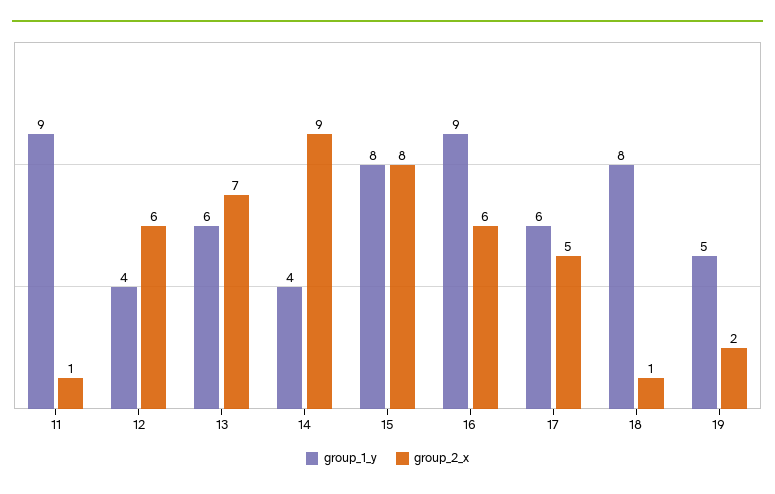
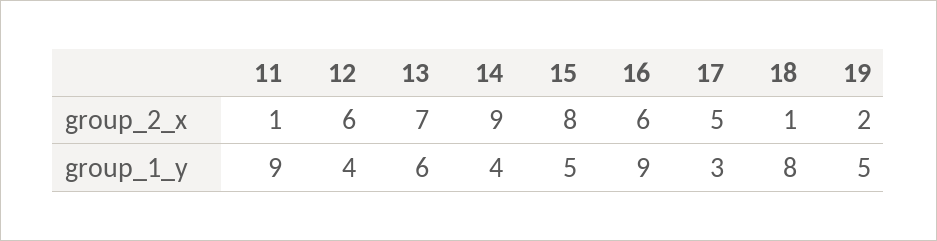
  {
    "group_1_y": {
      "11": 9,
      "12": 4,
      "13": 6,
      "14": 4,
-     "15": 8,
+     "15": 5,
      "16": 9,
-     "17": 6,
+     "17": 3,
      "18": 8,
      "19": 5
    },
    "group_2_x": {
      "11": 1,
      "12": 6,
      "13": 7,
      "14": 9,
      "15": 8,
      "16": 6,
      "17": 5,
      "18": 1,
      "19": 2
    }
  }

